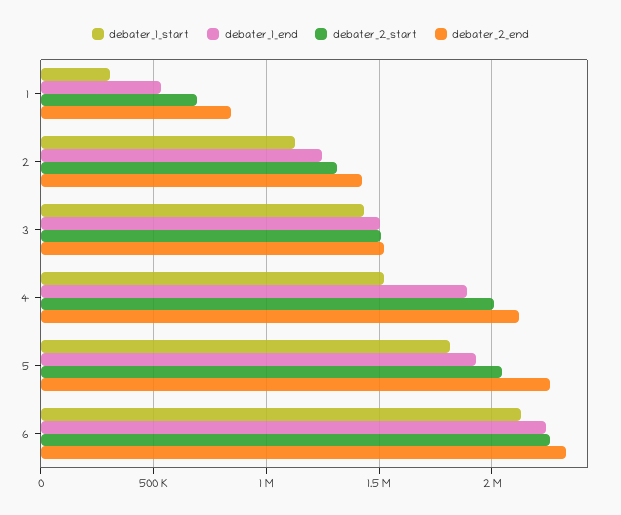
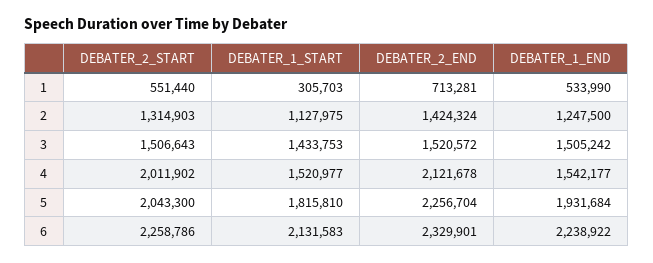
  {
    "debater_1_start": {
      "1": 305703,
      "2": 1127975,
      "3": 1433753,
      "4": 1520977,
      "5": 1815810,
      "6": 2131583
    },
    "debater_1_end": {
      "1": 533990,
      "2": 1247500,
      "3": 1505242,
-     "4": 1900000,
+     "4": 1542177,
      "5": 1931684,
      "6": 2238922
    },
    "debater_2_start": {
-     "1": 700000,
+     "1": 551440,
      "2": 1314903,
      "3": 1506643,
      "4": 2011902,
      "5": 2043300,
      "6": 2258786
    },
    "debater_2_end": {
-     "1": 850000,
+     "1": 713281,
      "2": 1424324,
      "3": 1520572,
      "4": 2121678,
      "5": 2256704,
      "6": 2329901
    }
  }

